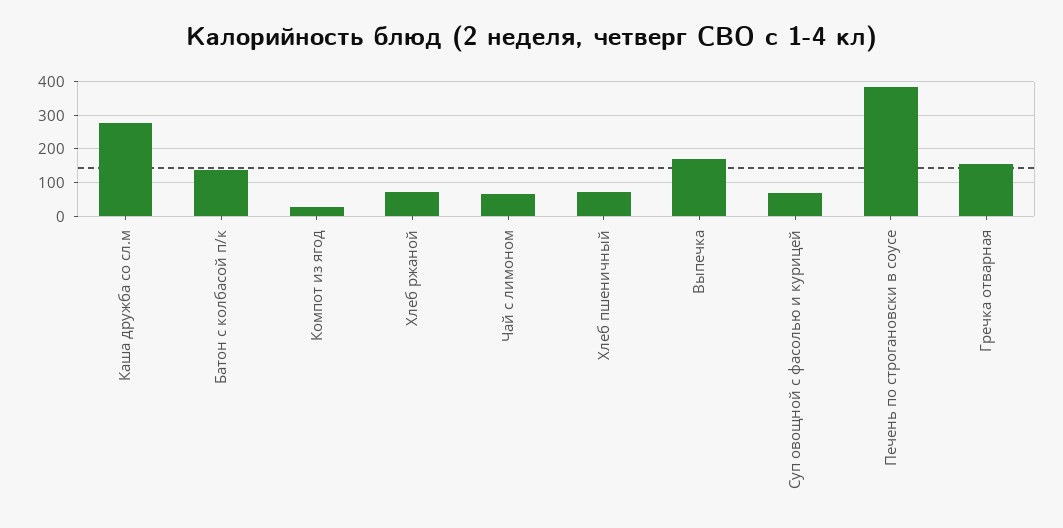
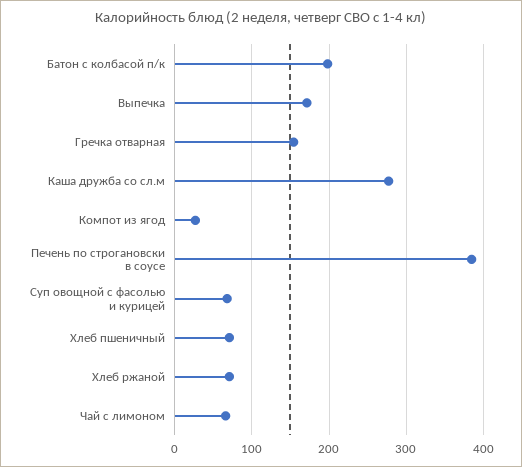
  {
    "Каша дружба со сл.м": 280,
-   "Батон с колбасой п/к": 140,
+   "Батон с колбасой п/к": 200,
    "Компот из ягод": 30,
    "Хлеб ржаной": 70,
    "Чай с лимоном": 70,
    "Хлеб пшеничный": 70,
    "Выпечка": 170,
    "Суп овощной с фасолью и курицей": 70,
    "Печень по строгановски в соусе": 380,
    "Гречка отварная": 150
  }

